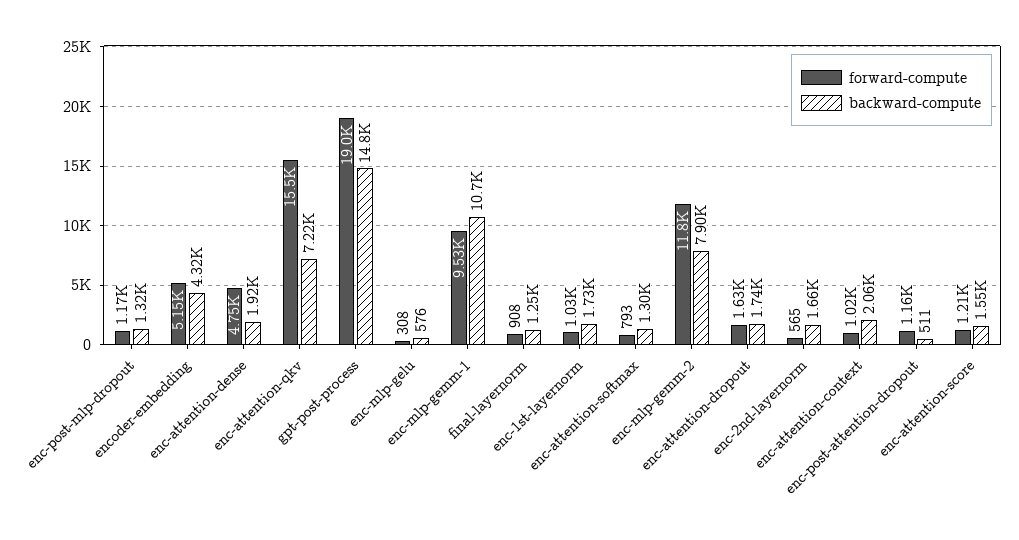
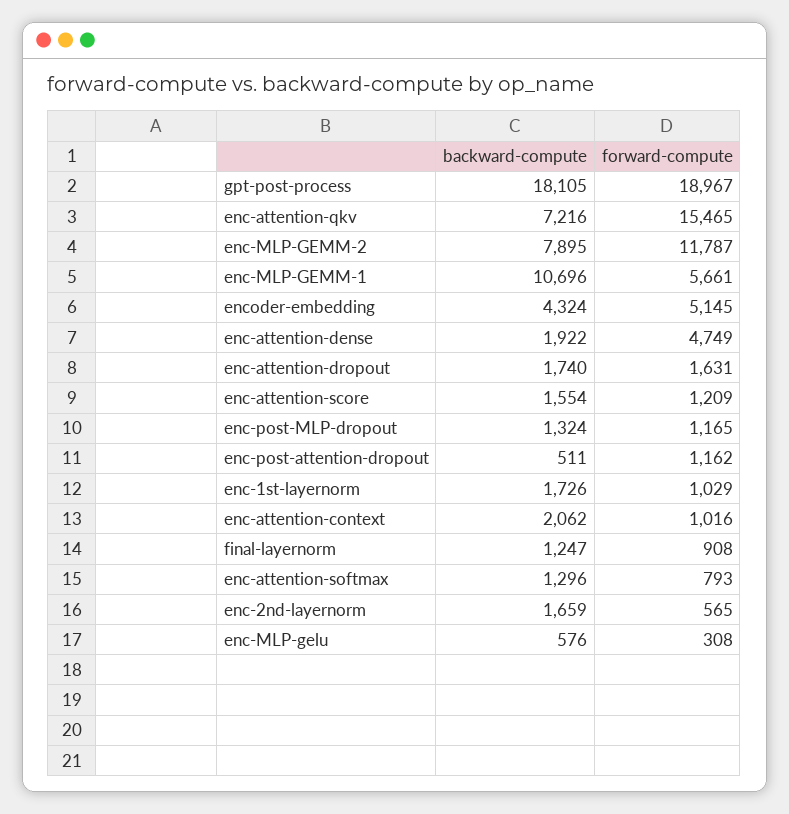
  {
    "forward-compute": {
      "enc-post-mlp-dropout": 1165,
      "encoder-embedding": 5145,
      "enc-attention-dense": 4749,
      "enc-attention-qkv": 15465,
      "gpt-post-process": 18967,
      "enc-mlp-gelu": 308,
-     "enc-mlp-gemm-1": 9530,
+     "enc-mlp-gemm-1": 5661,
      "final-layernorm": 908,
      "enc-1st-layernorm": 1029,
      "enc-attention-softmax": 793,
      "enc-mlp-gemm-2": 11787,
      "enc-attention-dropout": 1631,
      "enc-2nd-layernorm": 565,
      "enc-attention-context": 1016,
      "enc-post-attention-dropout": 1162,
      "enc-attention-score": 1209
    },
    "backward-compute": {
      "enc-post-mlp-dropout": 1324,
      "encoder-embedding": 4324,
      "enc-attention-dense": 1922,
      "enc-attention-qkv": 7216,
-     "gpt-post-process": 14800,
+     "gpt-post-process": 18105,
      "enc-mlp-gelu": 576,
      "enc-mlp-gemm-1": 10696,
      "final-layernorm": 1247,
      "enc-1st-layernorm": 1726,
      "enc-attention-softmax": 1296,
      "enc-mlp-gemm-2": 7895,
      "enc-attention-dropout": 1740,
      "enc-2nd-layernorm": 1659,
      "enc-attention-context": 2062,
      "enc-post-attention-dropout": 511,
      "enc-attention-score": 1554
    }
  }

